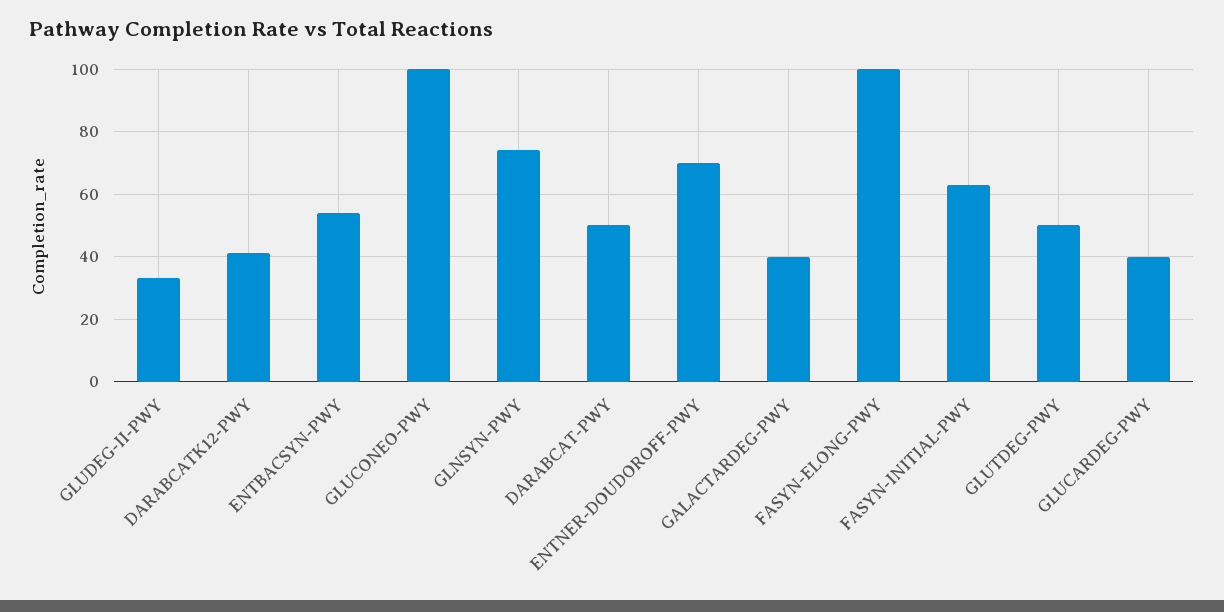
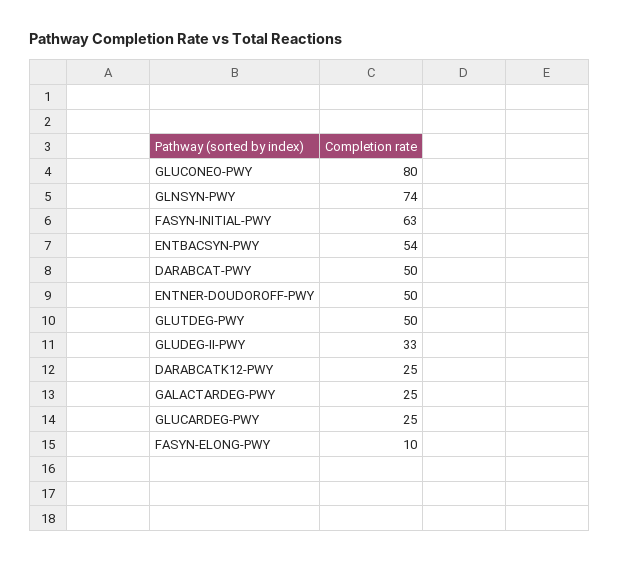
  {
    "GLUDEG-II-PWY": 33,
-   "DARABCATK12-PWY": 40,
+   "DARABCATK12-PWY": 25,
    "ENTBACSYN-PWY": 54,
-   "GLUCONEO-PWY": 100,
+   "GLUCONEO-PWY": 80,
    "GLNSYN-PWY": 74,
    "DARABCAT-PWY": 50,
-   "ENTNER-DOUDOROFF-PWY": 70,
+   "ENTNER-DOUDOROFF-PWY": 50,
-   "GALACTARDEG-PWY": 40,
+   "GALACTARDEG-PWY": 25,
-   "FASYN-ELONG-PWY": 100,
+   "FASYN-ELONG-PWY": 10,
    "FASYN-INITIAL-PWY": 63,
    "GLUTDEG-PWY": 50,
-   "GLUCARDEG-PWY": 40
+   "GLUCARDEG-PWY": 25
  }

